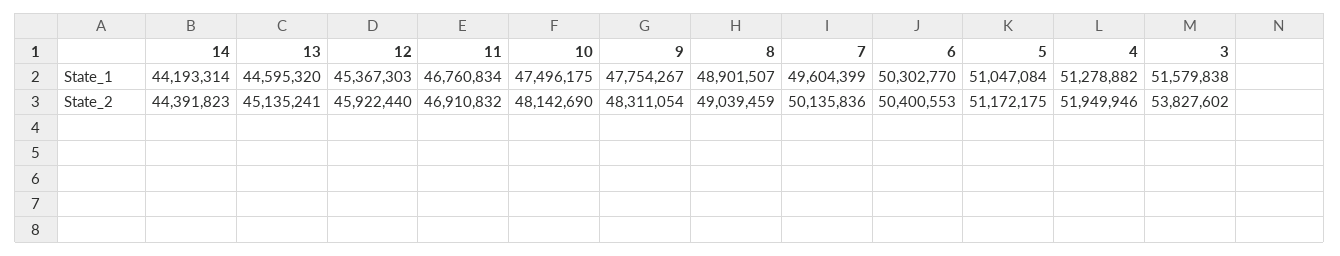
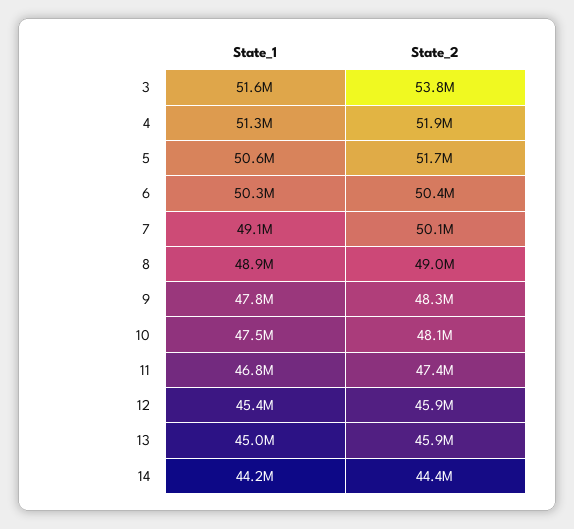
  {
    "14": {
      "State_1": 44193314,
      "State_2": 44391823
    },
    "13": {
-     "State_1": 44595320,
+     "State_1": 45000000,
-     "State_2": 45135241
+     "State_2": 45900000
    },
    "12": {
      "State_1": 45367303,
      "State_2": 45922440
    },
    "11": {
      "State_1": 46760834,
-     "State_2": 46910832
+     "State_2": 47400000
    },
    "10": {
      "State_1": 47496175,
      "State_2": 48142690
    },
    "9": {
      "State_1": 47754267,
      "State_2": 48311054
    },
    "8": {
      "State_1": 48901507,
      "State_2": 49039459
    },
    "7": {
-     "State_1": 49604399,
+     "State_1": 49100000,
      "State_2": 50135836
    },
    "6": {
      "State_1": 50302770,
      "State_2": 50400553
    },
    "5": {
-     "State_1": 51047084,
+     "State_1": 50600000,
-     "State_2": 51172175
+     "State_2": 51700000
    },
    "4": {
      "State_1": 51278882,
      "State_2": 51949946
    },
    "3": {
      "State_1": 51579838,
      "State_2": 53827602
    }
  }

